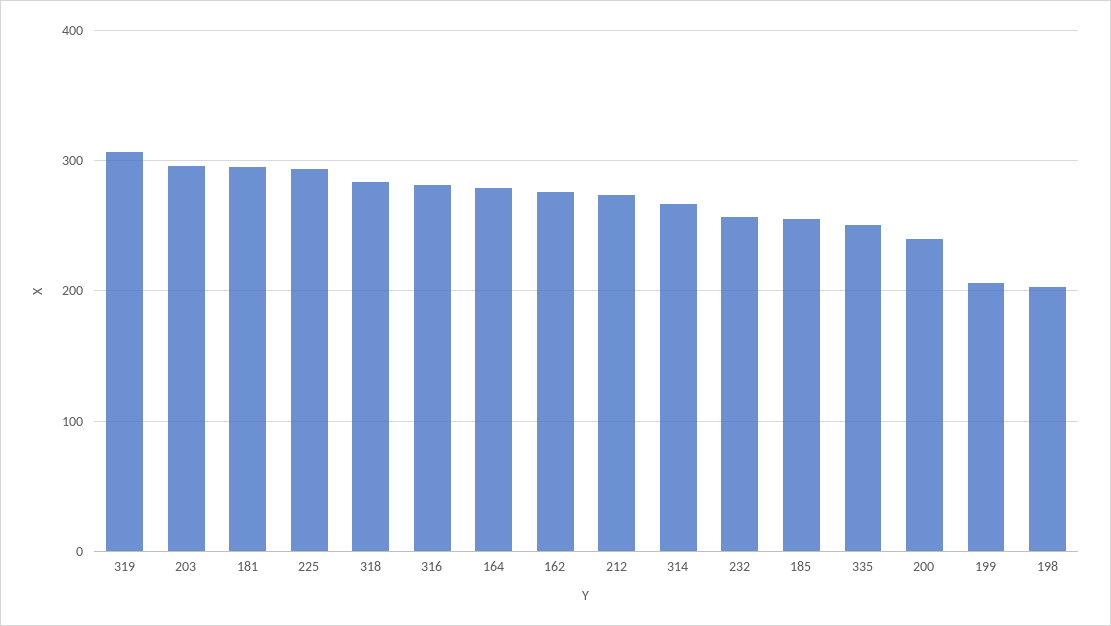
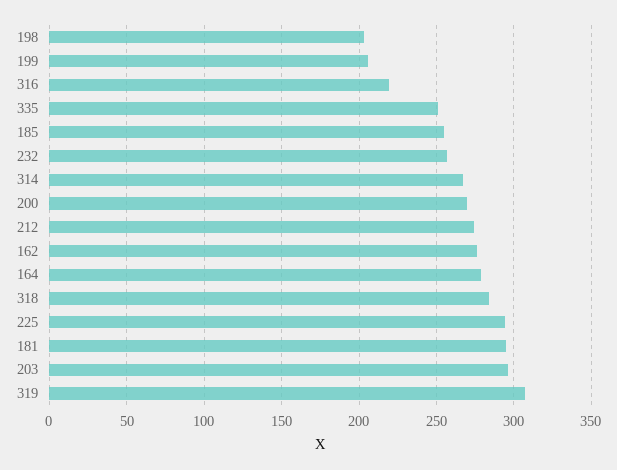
  {
    "319": 305,
    "203": 295,
    "181": 295,
    "225": 295,
    "318": 285,
-   "316": 280,
+   "316": 220,
    "164": 280,
    "162": 275,
    "212": 275,
    "314": 265,
    "232": 255,
    "185": 255,
    "335": 250,
-   "200": 240,
+   "200": 270,
    "199": 205,
    "198": 205
  }

